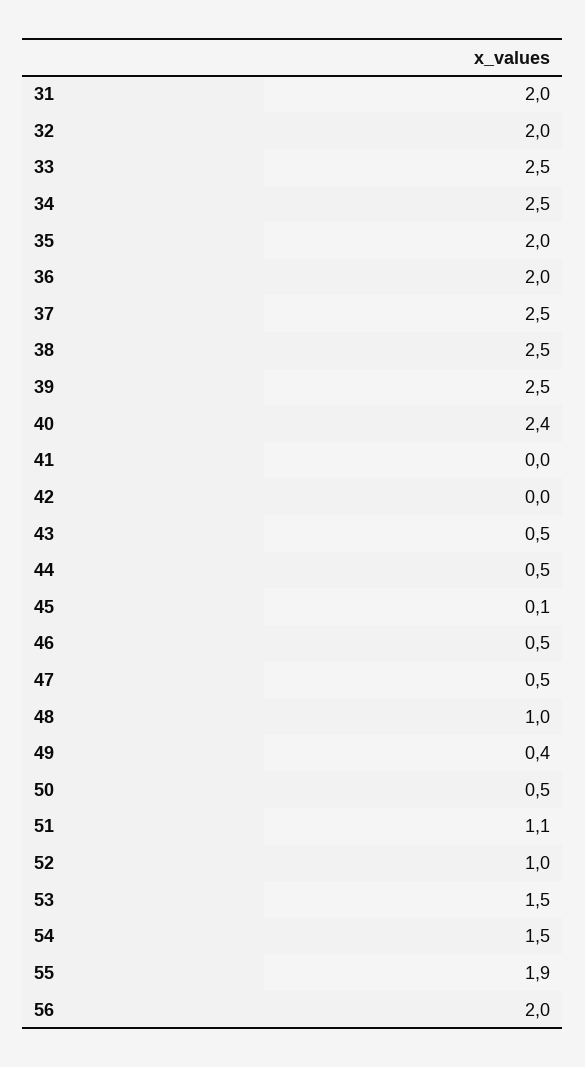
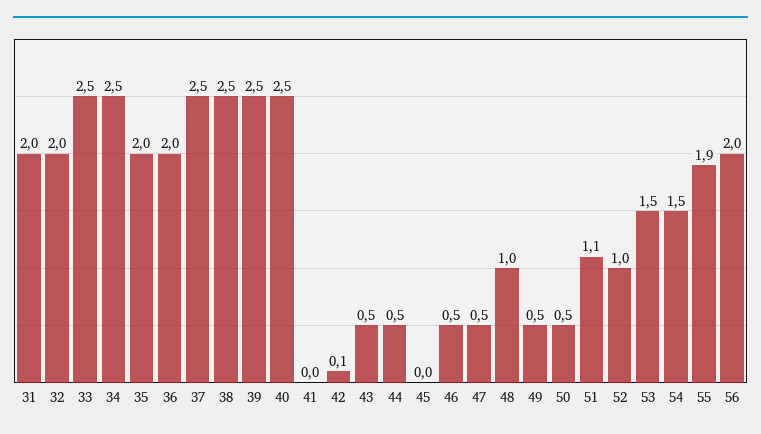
  {
    "31": 2,
    "32": 2,
    "33": 2.5,
    "34": 2.5,
    "35": 2,
    "36": 2,
    "37": 2.5,
    "38": 2.5,
    "39": 2.5,
-   "40": 2.4,
+   "40": 2.5,
    "41": 0,
-   "42": 0,
+   "42": 0.1,
    "43": 0.5,
    "44": 0.5,
-   "45": 0.1,
+   "45": 0,
    "46": 0.5,
    "47": 0.5,
    "48": 1,
-   "49": 0.4,
+   "49": 0.5,
    "50": 0.5,
    "51": 1.1,
    "52": 1,
    "53": 1.5,
    "54": 1.5,
    "55": 1.9,
    "56": 2
  }

